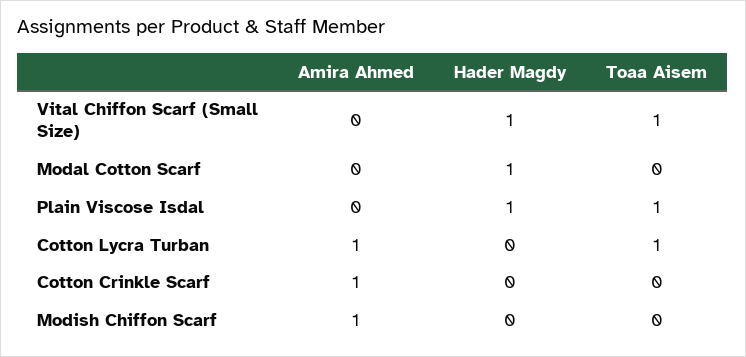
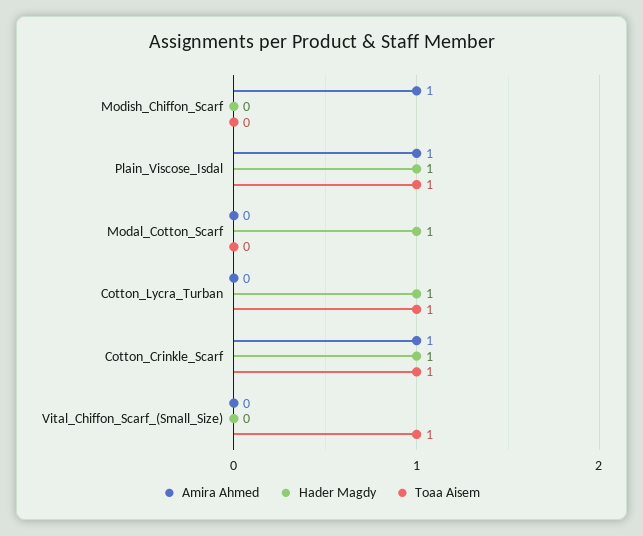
  {
    "Amira Ahmed": {
      "Vital Chiffon Scarf (Small Size)": 0,
      "Modal Cotton Scarf": 0,
-     "Plain Viscose Isdal": 0,
+     "Plain Viscose Isdal": 1,
-     "Cotton Lycra Turban": 1,
+     "Cotton Lycra Turban": 0,
      "Cotton Crinkle Scarf": 1,
      "Modish Chiffon Scarf": 1
    },
    "Hader Magdy": {
-     "Vital Chiffon Scarf (Small Size)": 1,
+     "Vital Chiffon Scarf (Small Size)": 0,
      "Modal Cotton Scarf": 1,
      "Plain Viscose Isdal": 1,
-     "Cotton Lycra Turban": 0,
+     "Cotton Lycra Turban": 1,
-     "Cotton Crinkle Scarf": 0,
+     "Cotton Crinkle Scarf": 1,
      "Modish Chiffon Scarf": 0
    },
    "Toaa Aisem": {
      "Vital Chiffon Scarf (Small Size)": 1,
      "Modal Cotton Scarf": 0,
      "Plain Viscose Isdal": 1,
      "Cotton Lycra Turban": 1,
-     "Cotton Crinkle Scarf": 0,
+     "Cotton Crinkle Scarf": 1,
      "Modish Chiffon Scarf": 0
    }
  }

